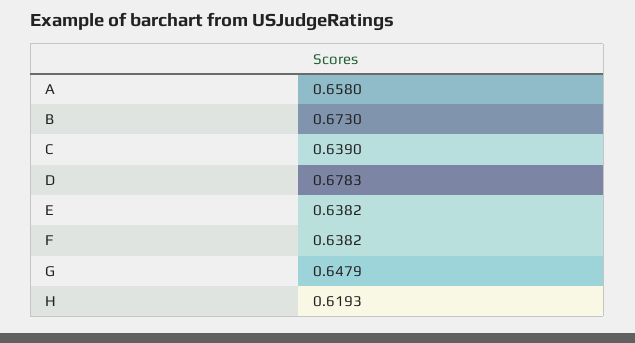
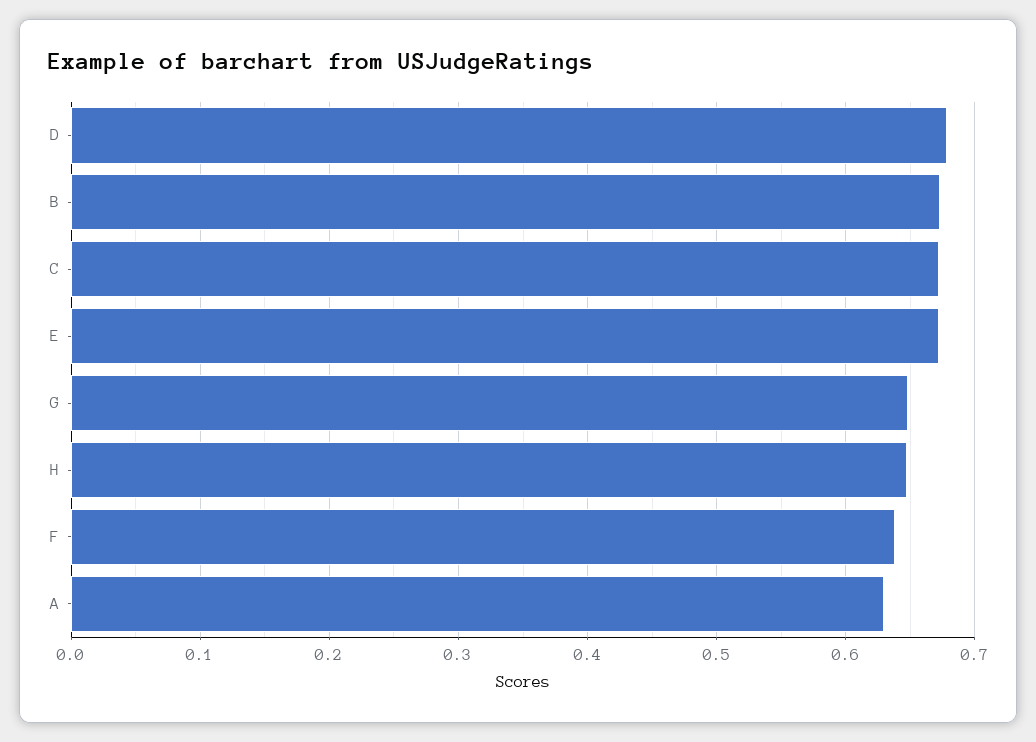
  {
-   "A": 0.658,
+   "A": 0.63,
    "B": 0.673,
-   "C": 0.639,
+   "C": 0.67,
    "D": 0.6783,
-   "E": 0.6382,
+   "E": 0.67,
    "F": 0.6382,
    "G": 0.6479,
-   "H": 0.6193
+   "H": 0.65
  }

